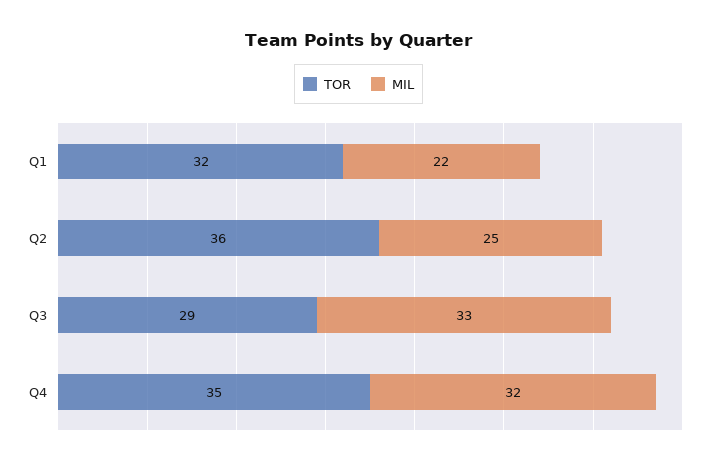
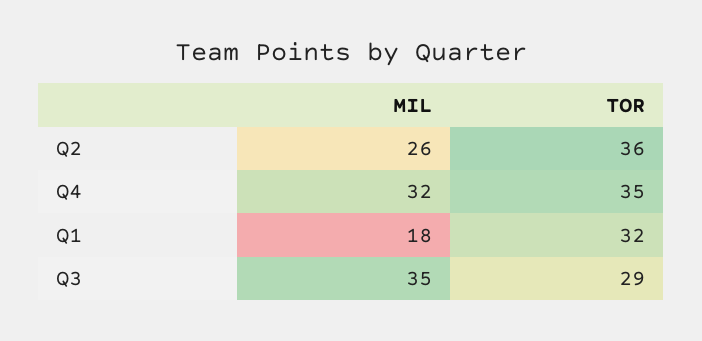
  {
    "TOR": {
      "Q1": 32,
      "Q2": 36,
      "Q3": 29,
      "Q4": 35
    },
    "MIL": {
-     "Q1": 22,
+     "Q1": 18,
-     "Q2": 25,
+     "Q2": 26,
-     "Q3": 33,
+     "Q3": 35,
      "Q4": 32
    }
  }

